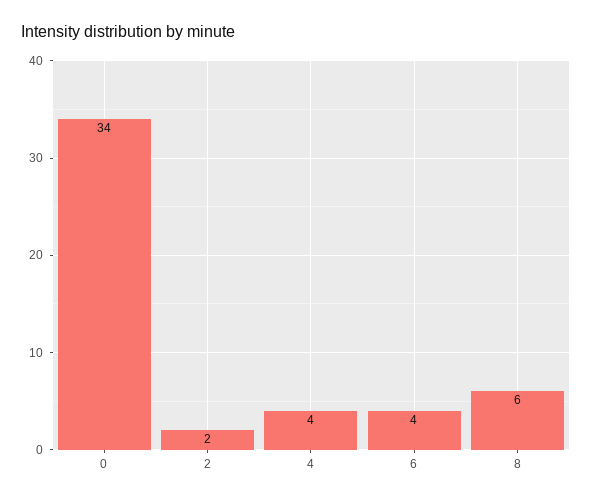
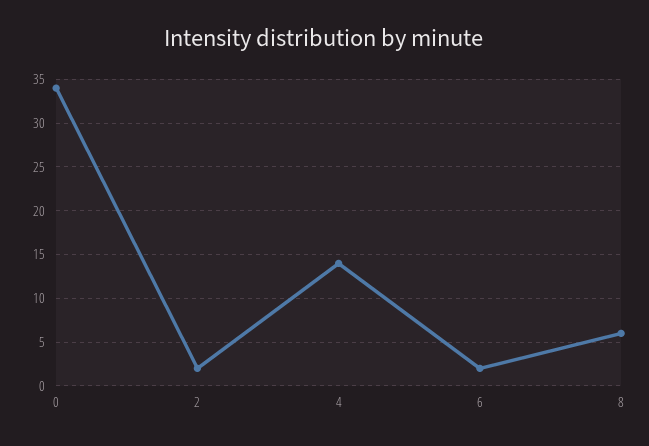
  {
    "0": 34,
    "2": 2,
-   "4": 4,
+   "4": 14,
-   "6": 4,
+   "6": 2,
    "8": 6
  }

